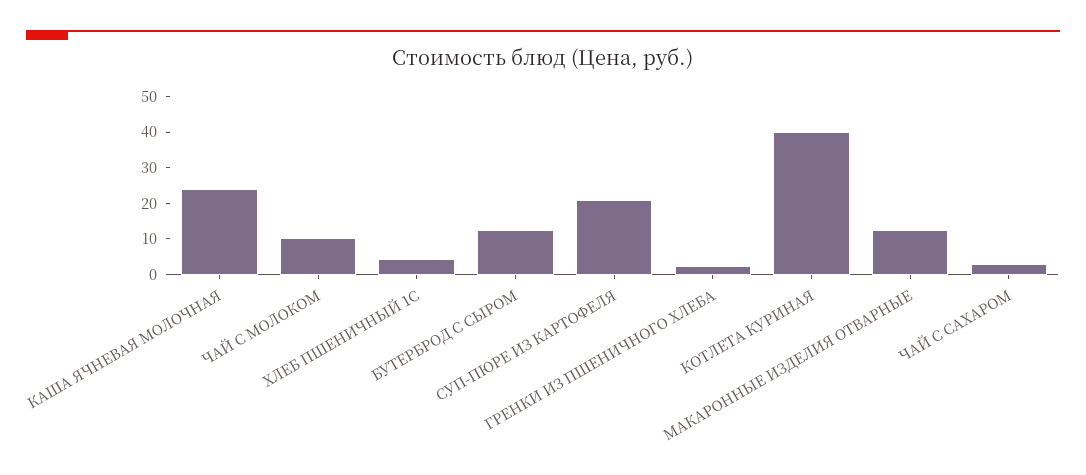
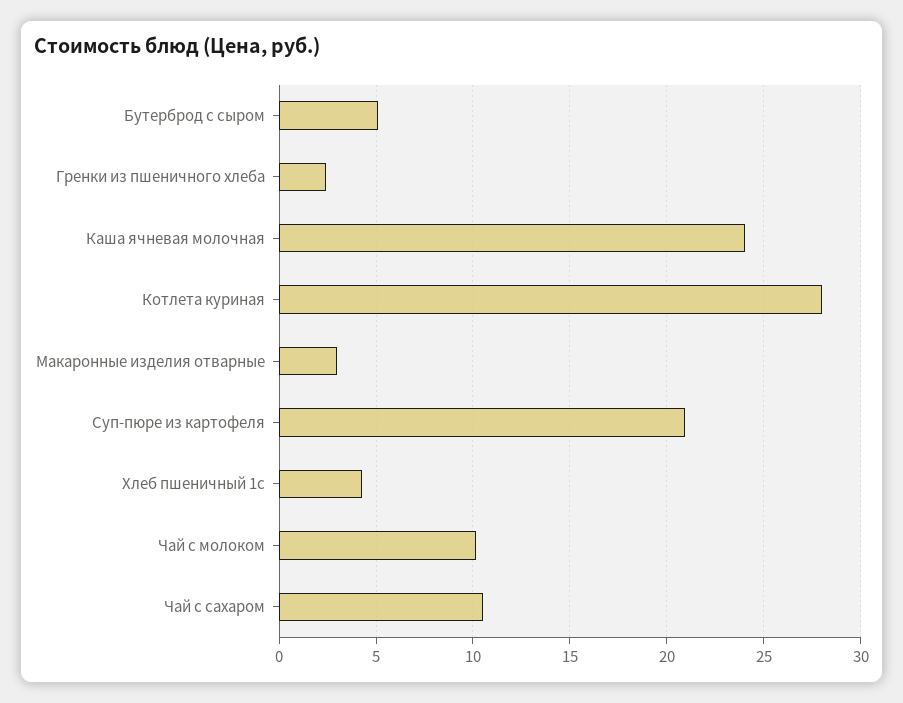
  {
    "КАША ЯЧНЕВАЯ МОЛОЧНАЯ": 24,
    "ЧАЙ С МОЛОКОМ": 10,
    "ХЛЕБ ПШЕНИЧНЫЙ 1С": 4.5,
-   "БУТЕРБРОД С СЫРОМ": 12.5,
+   "БУТЕРБРОД С СЫРОМ": 5,
    "СУП-ПЮРЕ ИЗ КАРТОФЕЛЯ": 21,
    "ГРЕНКИ ИЗ ПШЕНИЧНОГО ХЛЕБА": 2.5,
-   "КОТЛЕТА КУРИНАЯ": 40,
+   "КОТЛЕТА КУРИНАЯ": 28,
-   "МАКАРОННЫЕ ИЗДЕЛИЯ ОТВАРНЫЕ": 12.5,
+   "МАКАРОННЫЕ ИЗДЕЛИЯ ОТВАРНЫЕ": 3,
-   "ЧАЙ С САХАРОМ": 2.5
+   "ЧАЙ С САХАРОМ": 10.5
  }

